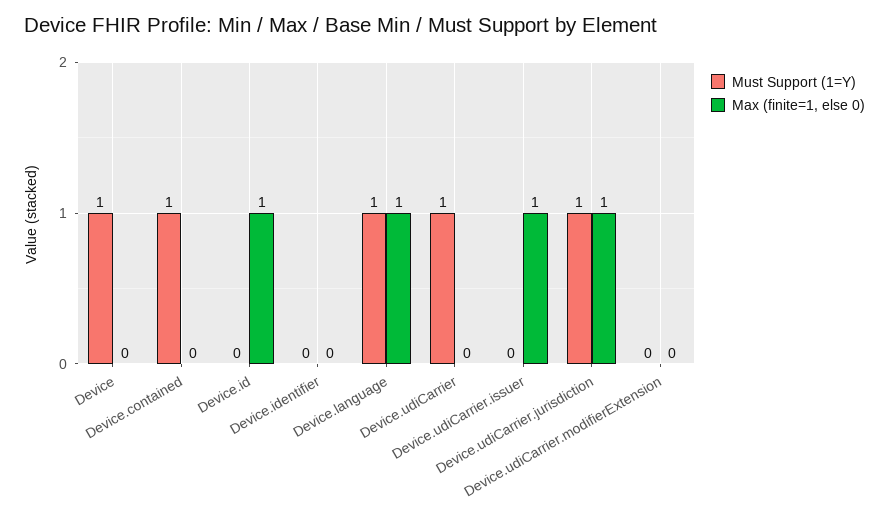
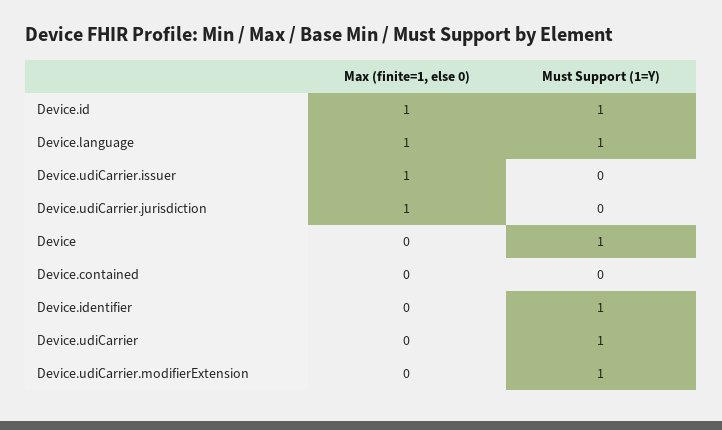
  {
    "Must Support (1=Y)": {
      "Device": 1,
-     "Device.contained": 1,
+     "Device.contained": 0,
-     "Device.id": 0,
+     "Device.id": 1,
-     "Device.identifier": 0,
+     "Device.identifier": 1,
      "Device.language": 1,
      "Device.udiCarrier": 1,
      "Device.udiCarrier.issuer": 0,
-     "Device.udiCarrier.jurisdiction": 1,
+     "Device.udiCarrier.jurisdiction": 0,
-     "Device.udiCarrier.modifierExtension": 0
+     "Device.udiCarrier.modifierExtension": 1
    },
    "Max (finite=1, else 0)": {
      "Device": 0,
      "Device.contained": 0,
      "Device.id": 1,
      "Device.identifier": 0,
      "Device.language": 1,
      "Device.udiCarrier": 0,
      "Device.udiCarrier.issuer": 1,
      "Device.udiCarrier.jurisdiction": 1,
      "Device.udiCarrier.modifierExtension": 0
    }
  }

